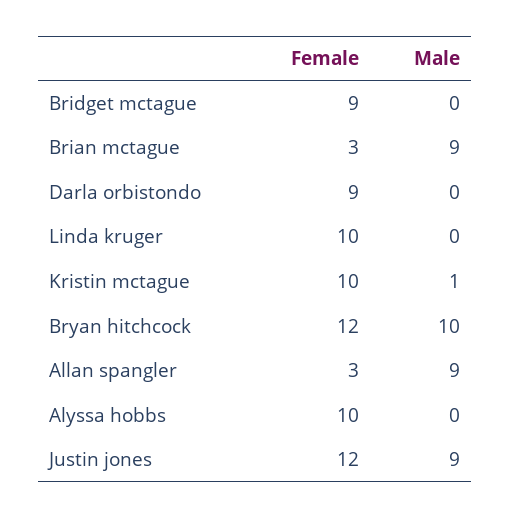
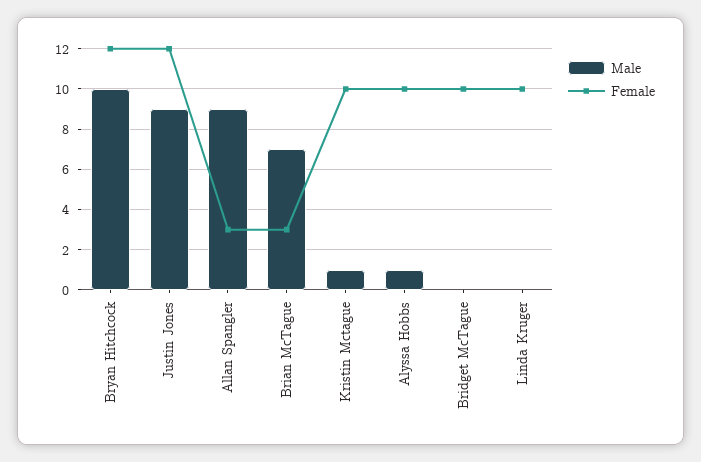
  {
    "Female": {
-     "Bridget mctague": 9,
+     "Bridget mctague": 10,
      "Brian mctague": 3,
-     "Darla orbistondo": 9,
      "Linda kruger": 10,
      "Kristin mctague": 10,
      "Bryan hitchcock": 12,
      "Allan spangler": 3,
      "Alyssa hobbs": 10,
      "Justin jones": 12
    },
    "Male": {
      "Bridget mctague": 0,
-     "Brian mctague": 9,
+     "Brian mctague": 7,
-     "Darla orbistondo": 0,
      "Linda kruger": 0,
      "Kristin mctague": 1,
      "Bryan hitchcock": 10,
      "Allan spangler": 9,
-     "Alyssa hobbs": 0,
+     "Alyssa hobbs": 1,
      "Justin jones": 9
    }
  }

